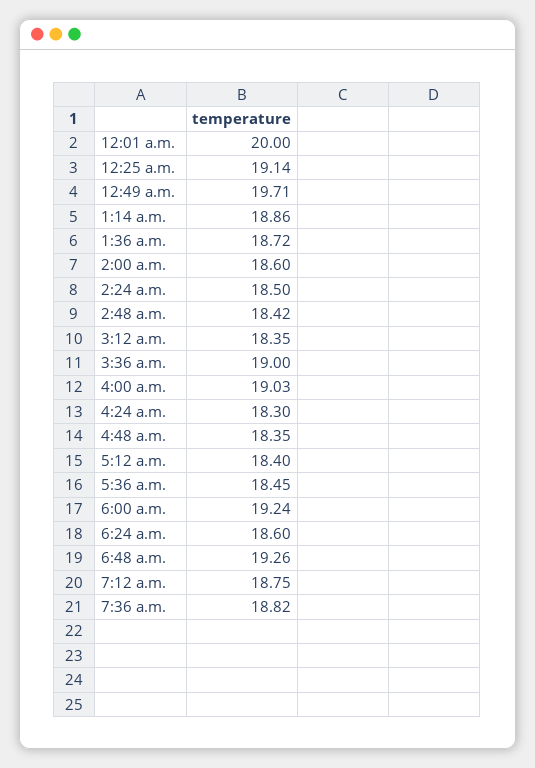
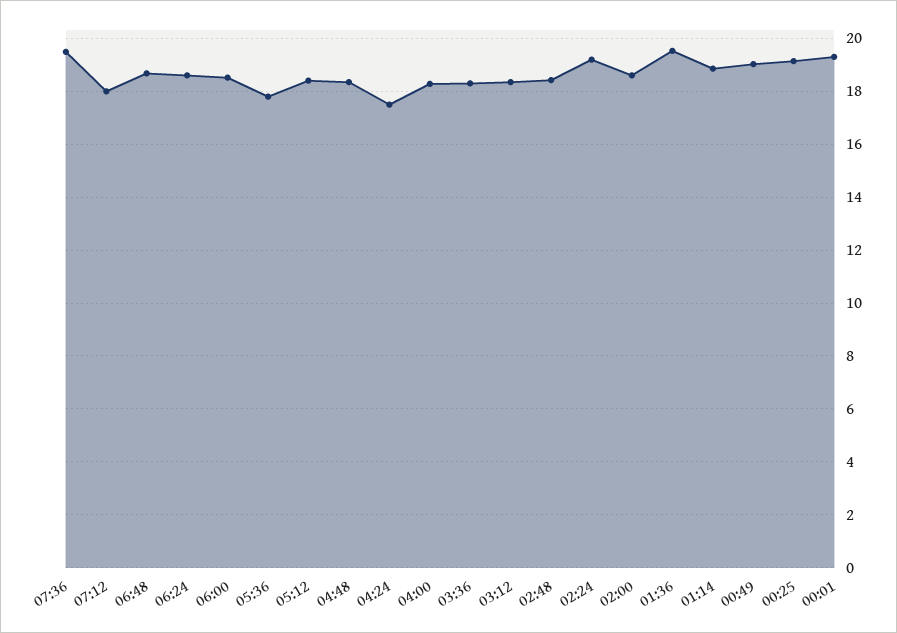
  {
-   "12:01 a.m.": 20,
+   "12:01 a.m.": 19.25,
    "12:25 a.m.": 19.14,
-   "12:49 a.m.": 19.71,
+   "12:49 a.m.": 19,
    "1:14 a.m.": 18.86,
-   "1:36 a.m.": 18.72,
+   "1:36 a.m.": 19.5,
    "2:00 a.m.": 18.6,
-   "2:24 a.m.": 18.5,
+   "2:24 a.m.": 19.25,
    "2:48 a.m.": 18.42,
    "3:12 a.m.": 18.35,
-   "3:36 a.m.": 19,
+   "3:36 a.m.": 18.25,
-   "4:00 a.m.": 19.03,
+   "4:00 a.m.": 18.25,
-   "4:24 a.m.": 18.3,
+   "4:24 a.m.": 17.5,
    "4:48 a.m.": 18.35,
    "5:12 a.m.": 18.4,
-   "5:36 a.m.": 18.45,
+   "5:36 a.m.": 17.75,
-   "6:00 a.m.": 19.24,
+   "6:00 a.m.": 18.5,
    "6:24 a.m.": 18.6,
-   "6:48 a.m.": 19.26,
+   "6:48 a.m.": 18.75,
-   "7:12 a.m.": 18.75,
+   "7:12 a.m.": 18,
-   "7:36 a.m.": 18.82
+   "7:36 a.m.": 19.5
  }

